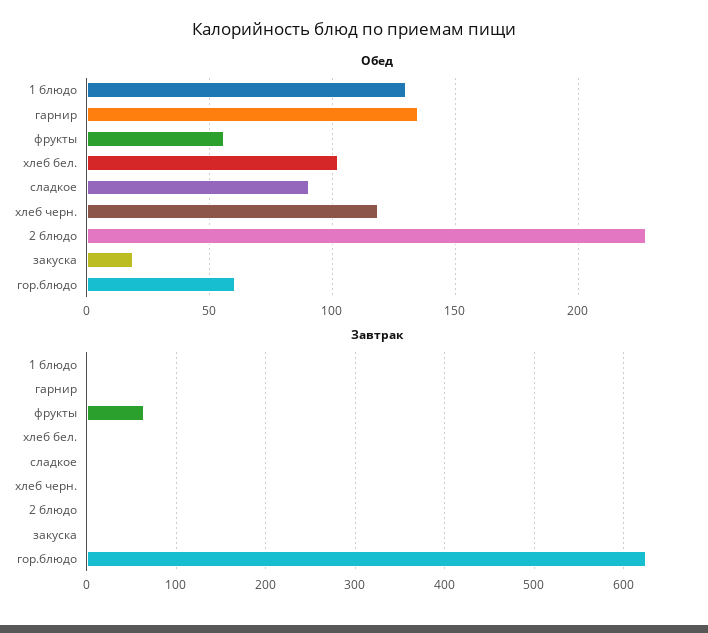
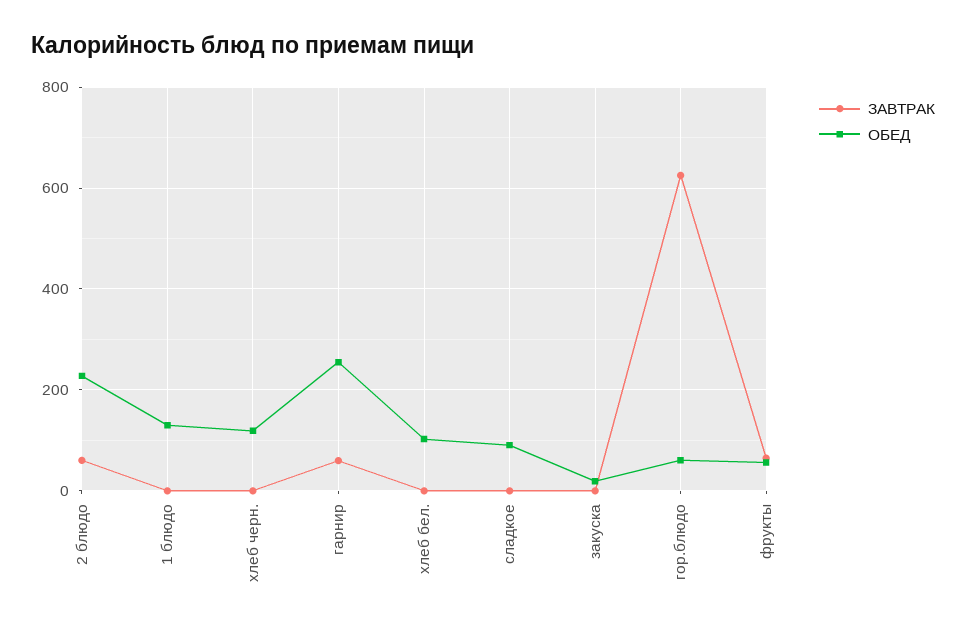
  {
    "Обед": {
      "1 блюдо": 130,
-     "гарнир": 135,
+     "гарнир": 260,
      "фрукты": 55,
      "хлеб бел.": 105,
      "сладкое": 90,
      "хлеб черн.": 120,
      "2 блюдо": 230,
      "закуска": 20,
      "гор.блюдо": 60
    },
    "Завтрак": {
      "1 блюдо": 0,
-     "гарнир": 0,
+     "гарнир": 60,
      "фрукты": 60,
      "хлеб бел.": 0,
      "сладкое": 0,
      "хлеб черн.": 0,
-     "2 блюдо": 0,
+     "2 блюдо": 60,
      "закуска": 0,
      "гор.блюдо": 630
    }
  }

